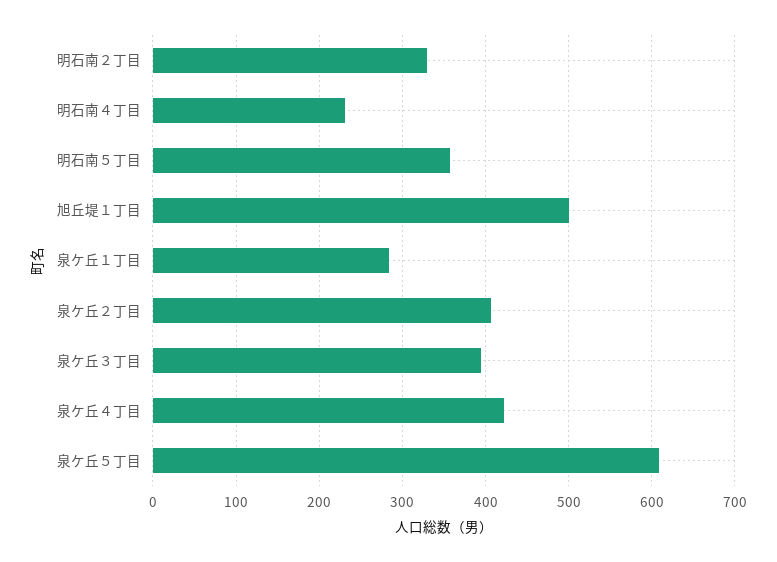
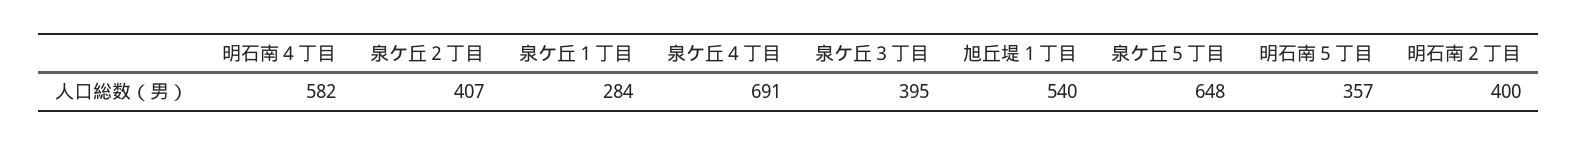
  {
-   "明石南２丁目": 330,
+   "明石南２丁目": 400,
-   "明石南４丁目": 230,
+   "明石南４丁目": 582,
    "明石南５丁目": 357,
-   "旭丘堤１丁目": 500,
+   "旭丘堤１丁目": 540,
    "泉ケ丘１丁目": 284,
    "泉ケ丘２丁目": 407,
    "泉ケ丘３丁目": 395,
-   "泉ケ丘４丁目": 420,
+   "泉ケ丘４丁目": 691,
-   "泉ケ丘５丁目": 610
+   "泉ケ丘５丁目": 648
  }

